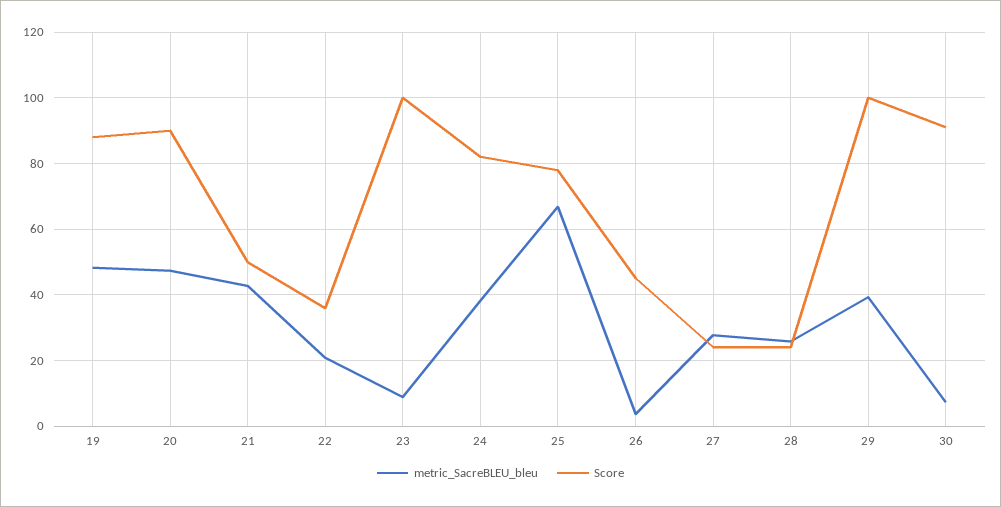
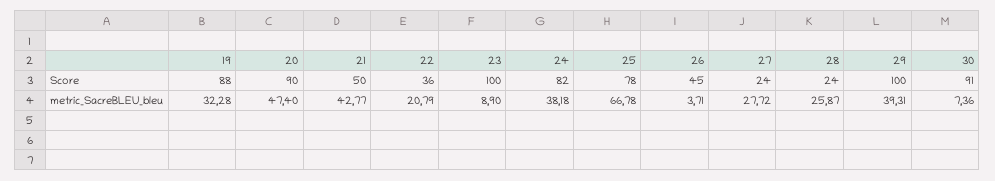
  {
    "metric_SacreBLEU_bleu": {
-     "19": 48,
+     "19": 32.28,
      "20": 47.4,
      "21": 42.77,
      "22": 20.79,
      "23": 8.9,
      "24": 38.18,
      "25": 66.78,
      "26": 3.71,
      "27": 27.72,
      "28": 25.87,
      "29": 39.31,
      "30": 7.36
    },
    "Score": {
      "19": 88,
      "20": 90,
      "21": 50,
      "22": 36,
      "23": 100,
      "24": 82,
      "25": 78,
      "26": 45,
      "27": 24,
      "28": 24,
      "29": 100,
      "30": 91
    }
  }

